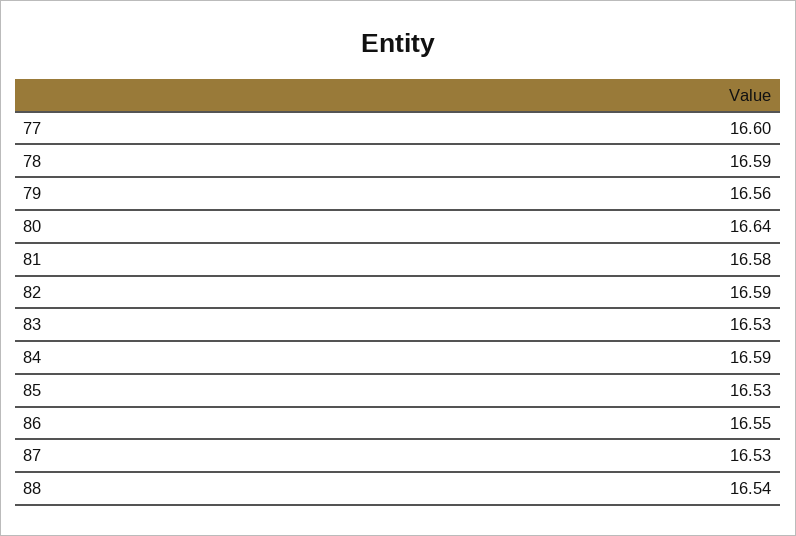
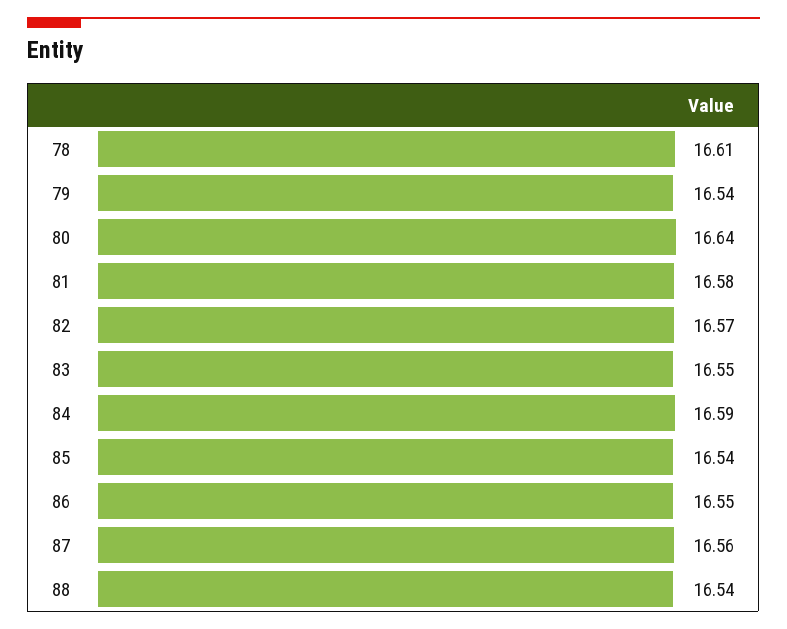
  {
-   "77": 16.6,
-   "78": 16.59,
+   "78": 16.61,
-   "79": 16.56,
+   "79": 16.54,
    "80": 16.64,
    "81": 16.58,
-   "82": 16.59,
+   "82": 16.57,
-   "83": 16.53,
+   "83": 16.55,
    "84": 16.59,
-   "85": 16.53,
+   "85": 16.54,
    "86": 16.55,
-   "87": 16.53,
+   "87": 16.56,
    "88": 16.54
  }

